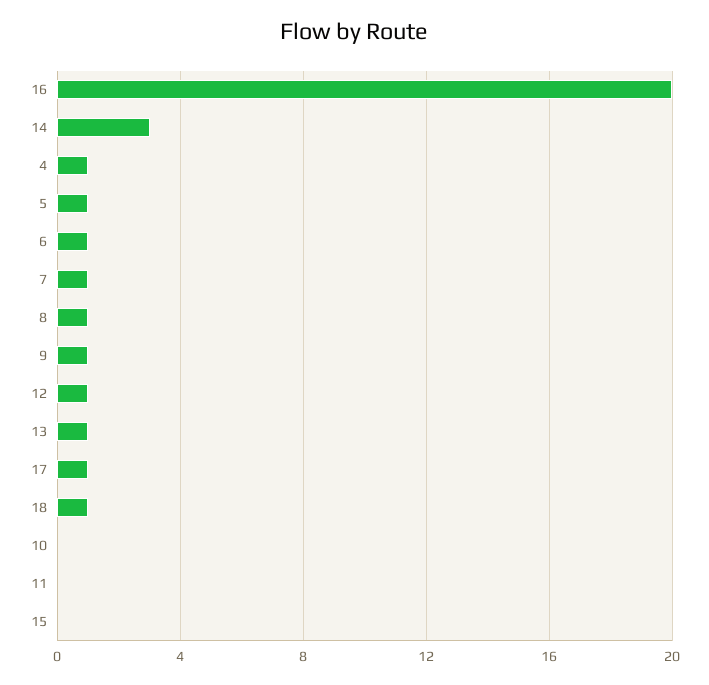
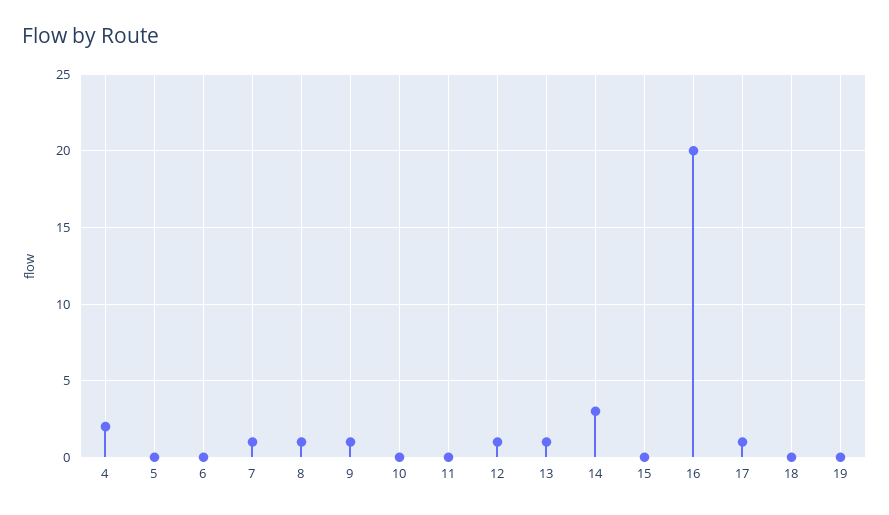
  {
    "16": 20,
    "14": 3,
-   "4": 1,
+   "4": 2,
-   "5": 1,
+   "5": 0,
-   "6": 1,
+   "6": 0,
    "7": 1,
    "8": 1,
    "9": 1,
    "12": 1,
    "13": 1,
    "17": 1,
-   "18": 1,
+   "18": 0,
    "10": 0,
    "11": 0,
-   "15": 0
+   "15": 0,
+   "19": 0
  }

